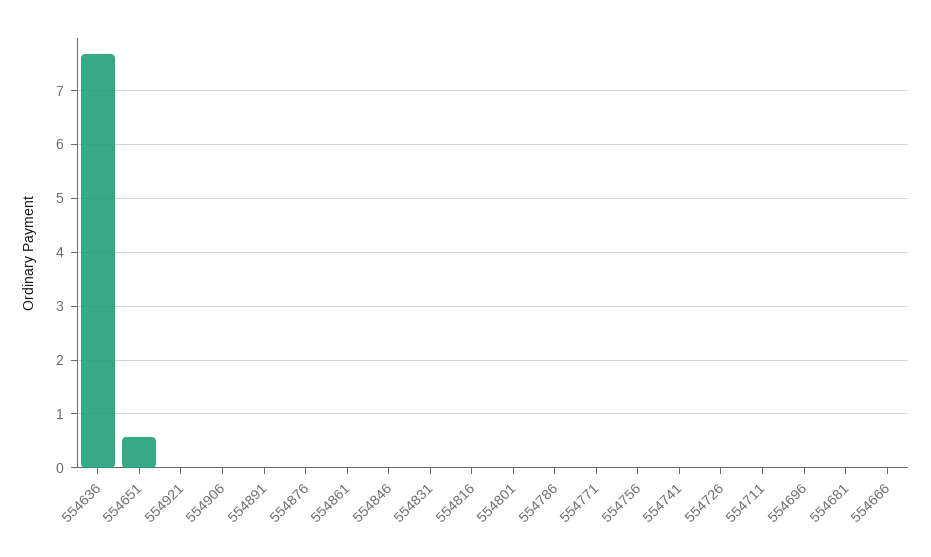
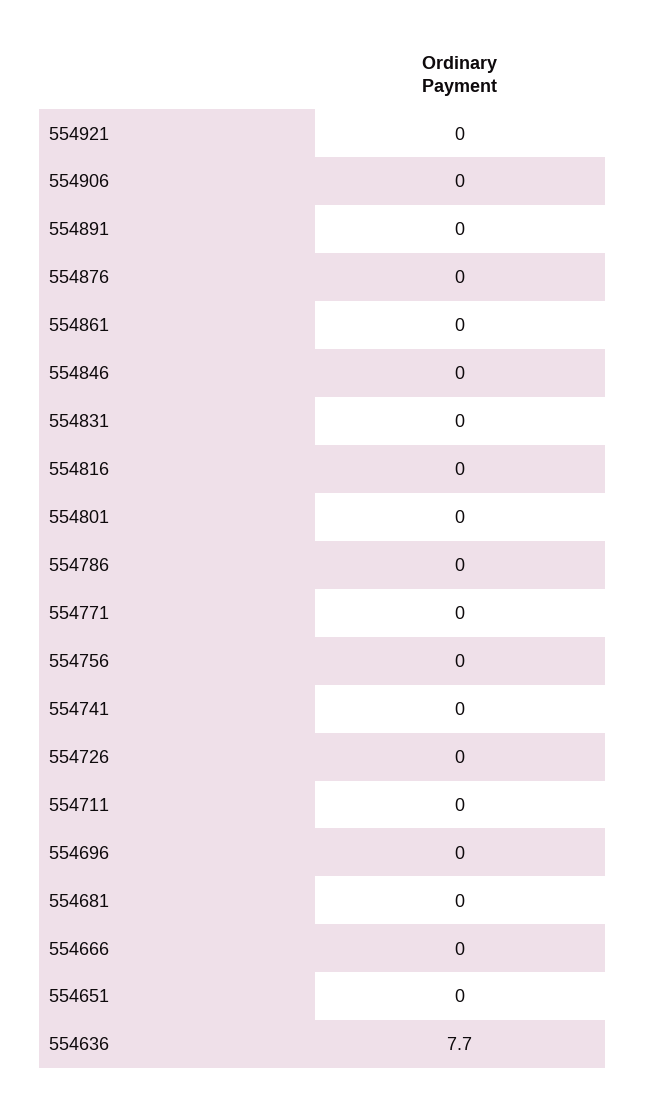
  {
    "554636": 7.7,
-   "554651": 0.6,
+   "554651": 0,
    "554921": 0,
    "554906": 0,
    "554891": 0,
    "554876": 0,
    "554861": 0,
    "554846": 0,
    "554831": 0,
    "554816": 0,
    "554801": 0,
    "554786": 0,
    "554771": 0,
    "554756": 0,
    "554741": 0,
    "554726": 0,
    "554711": 0,
    "554696": 0,
    "554681": 0,
    "554666": 0
  }

